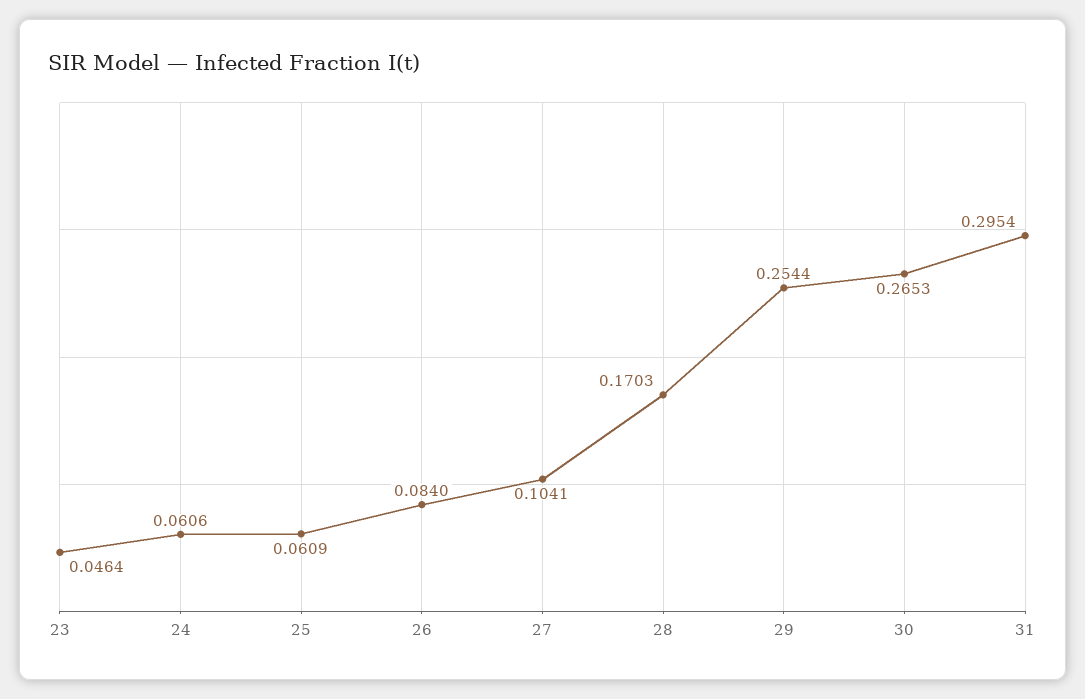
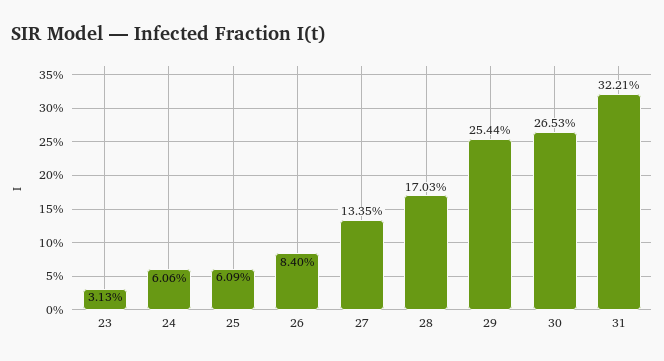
  {
-   "23": 0.0464,
+   "23": 0.0313,
    "24": 0.0606,
    "25": 0.0609,
    "26": 0.084,
-   "27": 0.1041,
+   "27": 0.1335,
    "28": 0.1703,
    "29": 0.2544,
    "30": 0.2653,
-   "31": 0.2954
+   "31": 0.3221
  }

